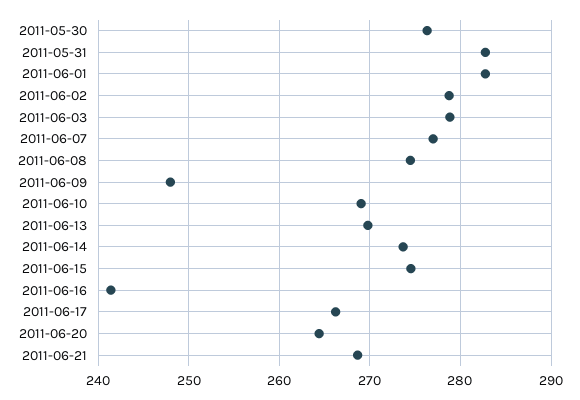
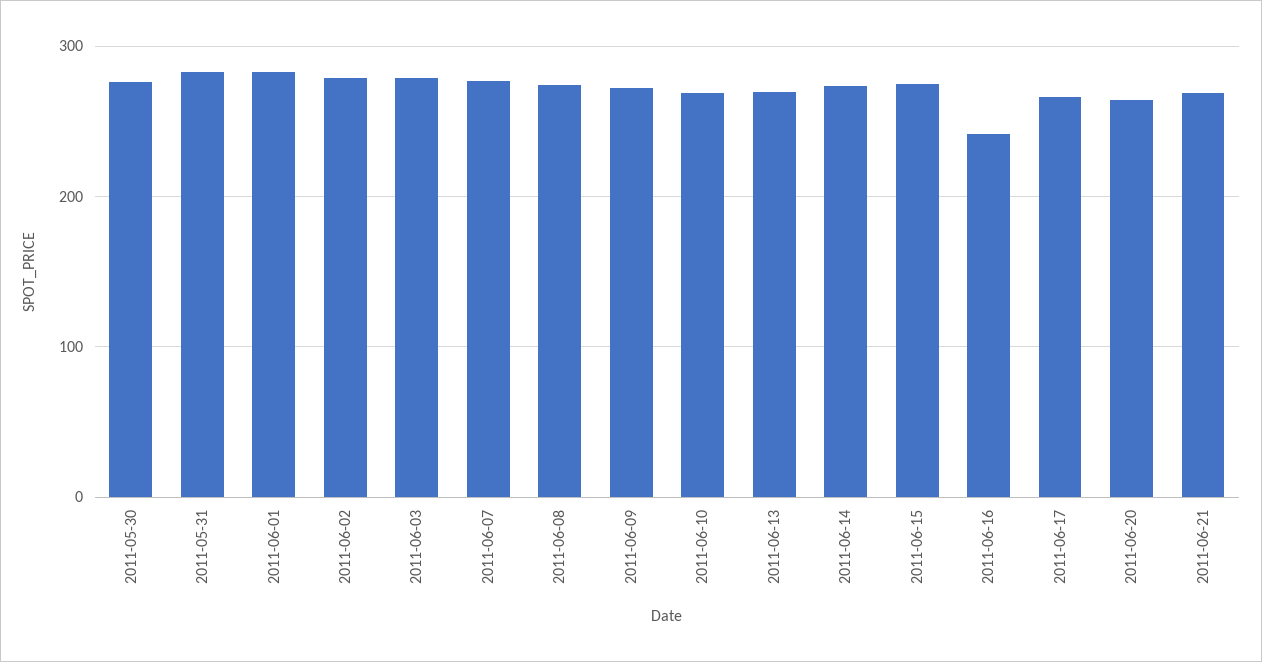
  {
    "2011-05-30": 276,
    "2011-05-31": 283,
    "2011-06-01": 283,
    "2011-06-02": 279,
    "2011-06-03": 279,
    "2011-06-07": 277,
    "2011-06-08": 274,
-   "2011-06-09": 248,
+   "2011-06-09": 270,
    "2011-06-10": 269,
    "2011-06-13": 270,
    "2011-06-14": 274,
    "2011-06-15": 275,
    "2011-06-16": 241,
    "2011-06-17": 266,
    "2011-06-20": 264,
    "2011-06-21": 269
  }

